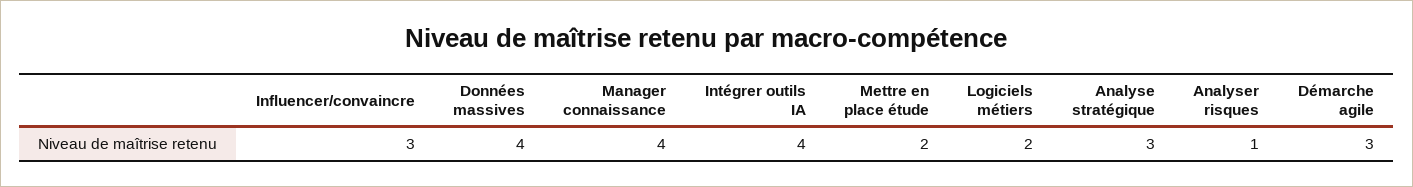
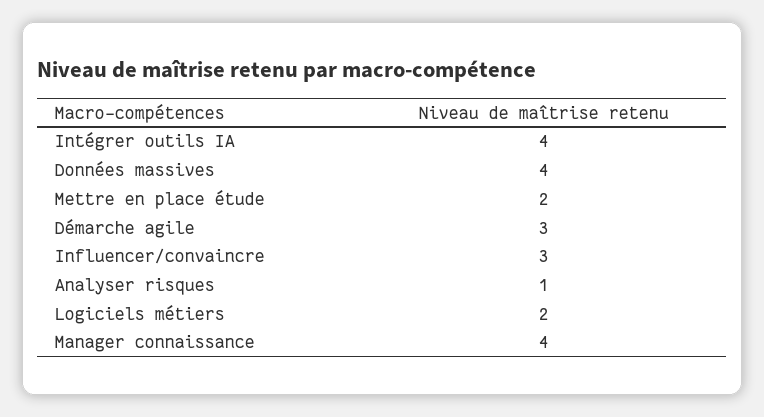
  {
    "Influencer/convaincre": 3,
    "Données massives": 4,
    "Manager connaissance": 4,
    "Intégrer outils IA": 4,
    "Mettre en place étude": 2,
    "Logiciels métiers": 2,
-   "Analyse stratégique": 3,
    "Analyser risques": 1,
    "Démarche agile": 3
  }

